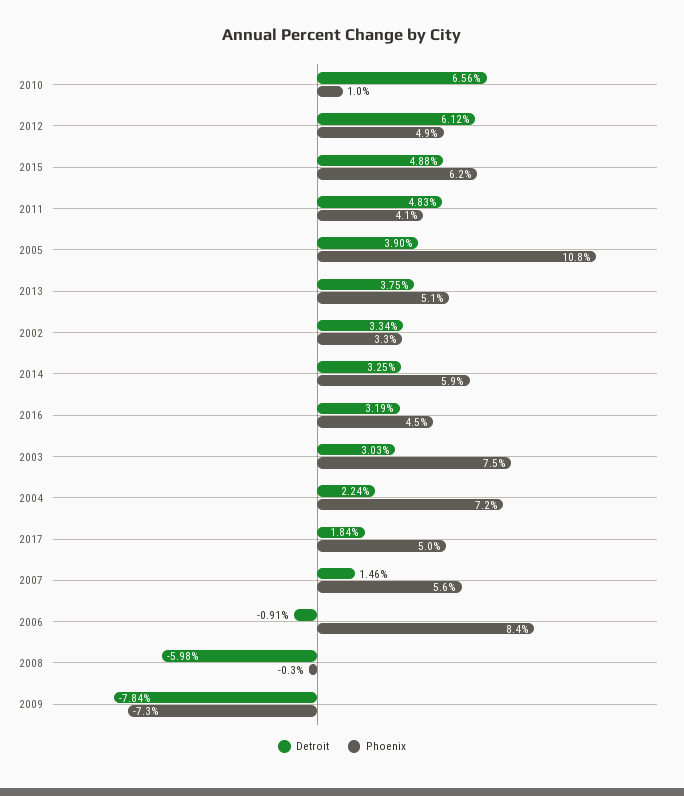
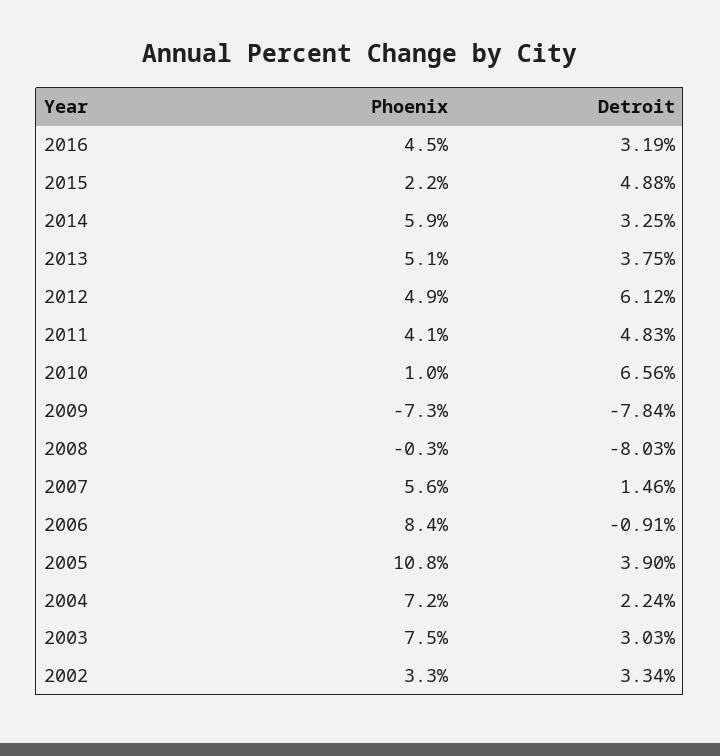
  {
    "Detroit": {
      "2010": 6.56,
      "2012": 6.12,
      "2015": 4.88,
      "2011": 4.83,
      "2005": 3.9,
      "2013": 3.75,
      "2002": 3.34,
      "2014": 3.25,
      "2016": 3.19,
      "2003": 3.03,
      "2004": 2.24,
-     "2017": 1.84,
      "2007": 1.46,
      "2006": -0.91,
-     "2008": -5.98,
+     "2008": -8.03,
      "2009": -7.84
    },
    "Phoenix": {
      "2010": 1,
      "2012": 4.9,
-     "2015": 6.2,
+     "2015": 2.2,
      "2011": 4.1,
      "2005": 10.8,
      "2013": 5.1,
      "2002": 3.3,
      "2014": 5.9,
      "2016": 4.5,
      "2003": 7.5,
      "2004": 7.2,
-     "2017": 5,
      "2007": 5.6,
      "2006": 8.4,
      "2008": -0.3,
      "2009": -7.3
    }
  }

